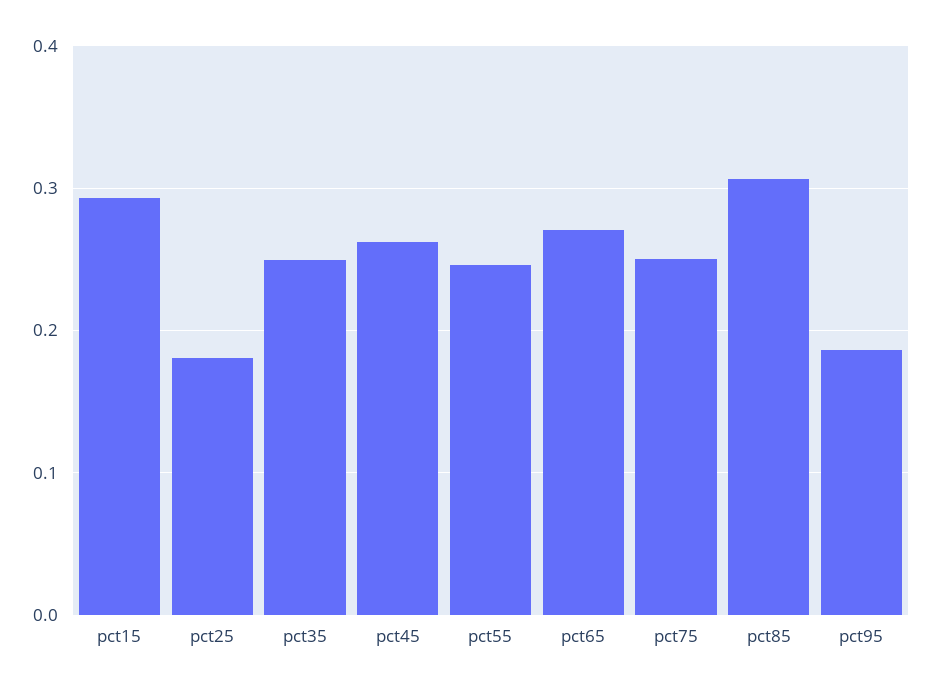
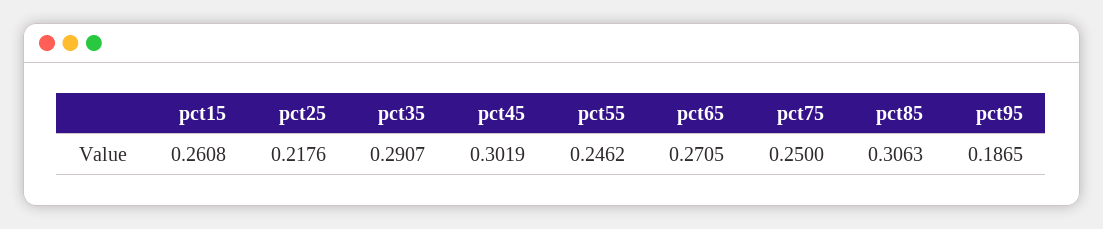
  {
-   "pct15": 0.29,
+   "pct15": 0.2608,
-   "pct25": 0.18,
+   "pct25": 0.2176,
-   "pct35": 0.25,
+   "pct35": 0.2907,
-   "pct45": 0.26,
+   "pct45": 0.3019,
    "pct55": 0.2462,
    "pct65": 0.2705,
    "pct75": 0.25,
    "pct85": 0.3063,
    "pct95": 0.1865
  }

